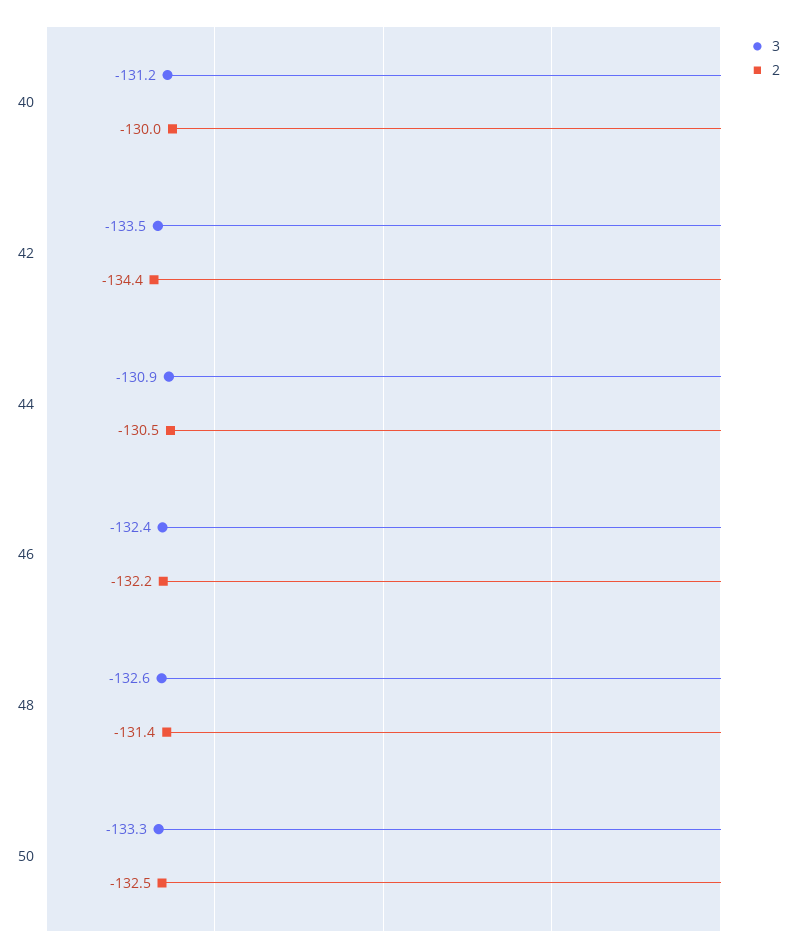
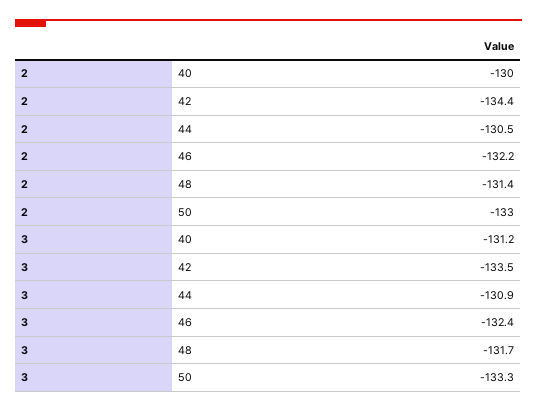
  {
    "3": {
      "40": -131.2,
      "42": -133.5,
      "44": -130.9,
      "46": -132.4,
-     "48": -132.6,
+     "48": -131.7,
      "50": -133.3
    },
    "2": {
      "40": -130,
      "42": -134.4,
      "44": -130.5,
      "46": -132.2,
      "48": -131.4,
-     "50": -132.5
+     "50": -133
    }
  }

